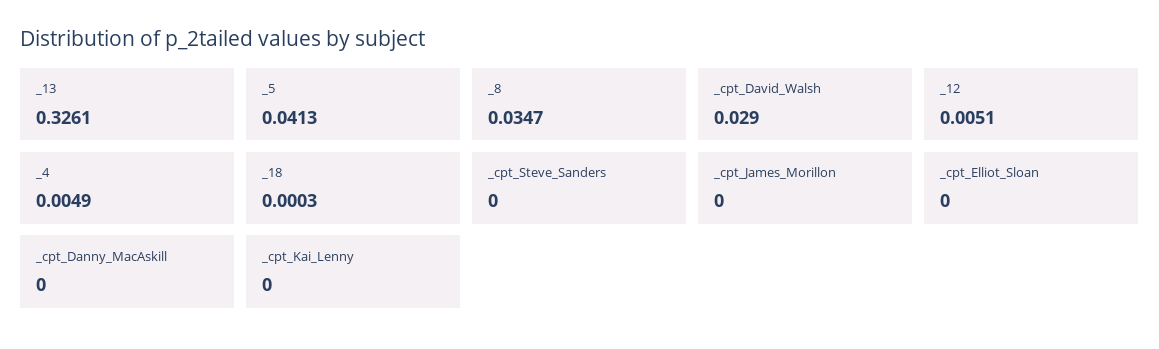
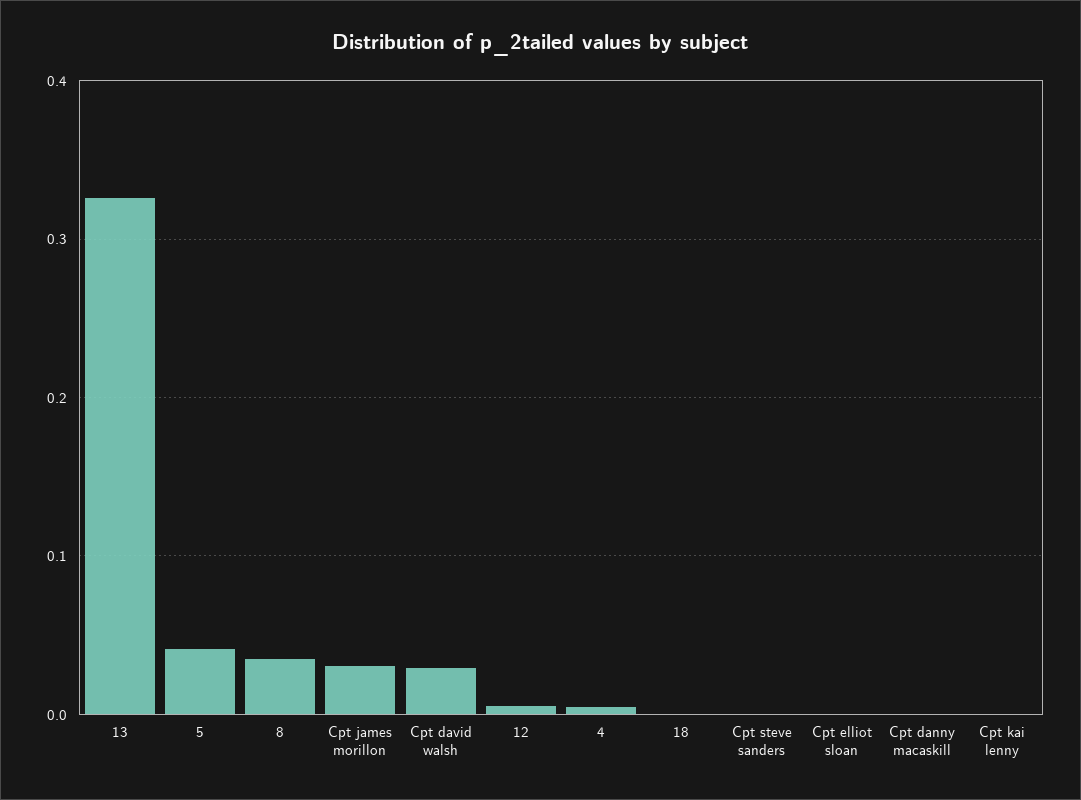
  {
    "_13": 0.3261,
    "_5": 0.0413,
    "_8": 0.0347,
    "_cpt_David_Walsh": 0.029,
    "_12": 0.0051,
    "_4": 0.0049,
    "_18": 0.0003,
    "_cpt_Steve_Sanders": 0,
-   "_cpt_James_Morillon": 0,
+   "_cpt_James_Morillon": 0.03,
    "_cpt_Elliot_Sloan": 0,
    "_cpt_Danny_MacAskill": 0,
    "_cpt_Kai_Lenny": 0
  }

